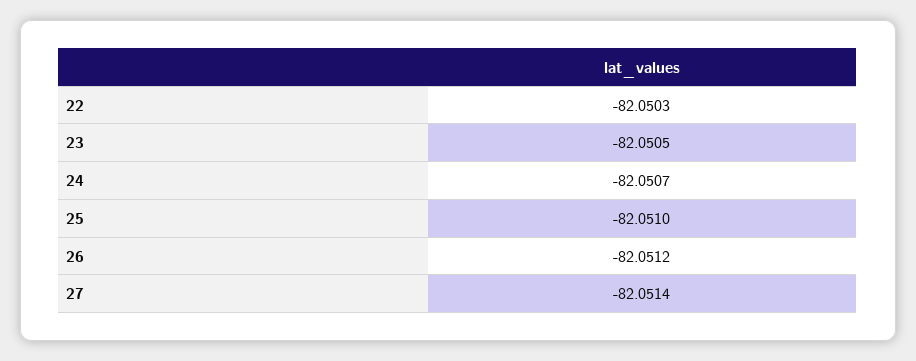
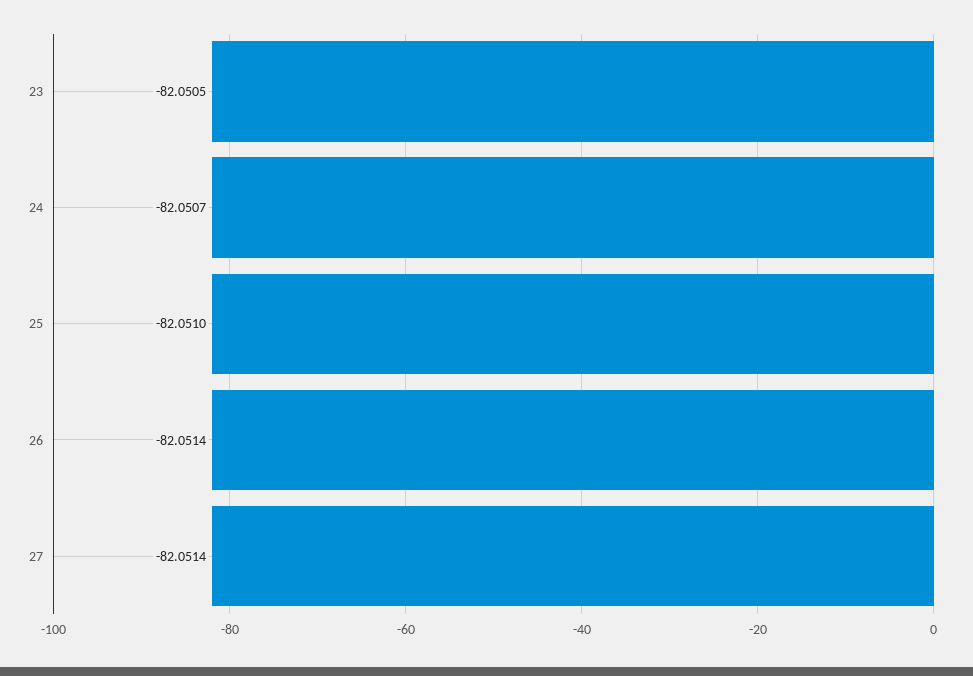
  {
-   "22": -82.0503,
    "23": -82.0505,
    "24": -82.0507,
    "25": -82.051,
-   "26": -82.0512,
+   "26": -82.0514,
    "27": -82.0514
  }

